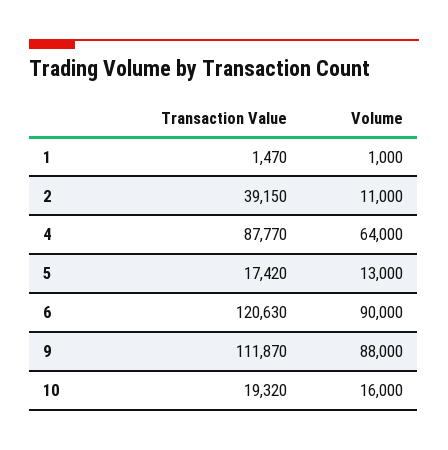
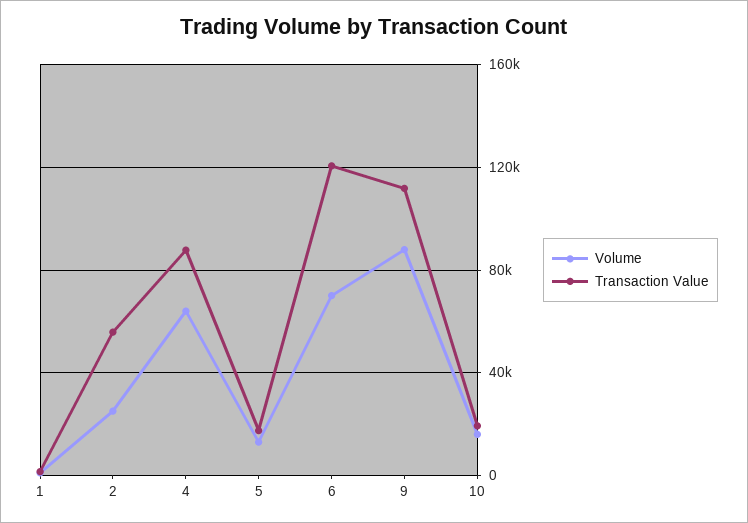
  {
    "Transaction Value": {
      "1": 1470,
-     "2": 39150,
+     "2": 55000,
      "4": 87770,
      "5": 17420,
      "6": 120630,
      "9": 111870,
      "10": 19320
    },
    "Volume": {
      "1": 1000,
-     "2": 11000,
+     "2": 25000,
      "4": 64000,
      "5": 13000,
-     "6": 90000,
+     "6": 70000,
      "9": 88000,
      "10": 16000
    }
  }

